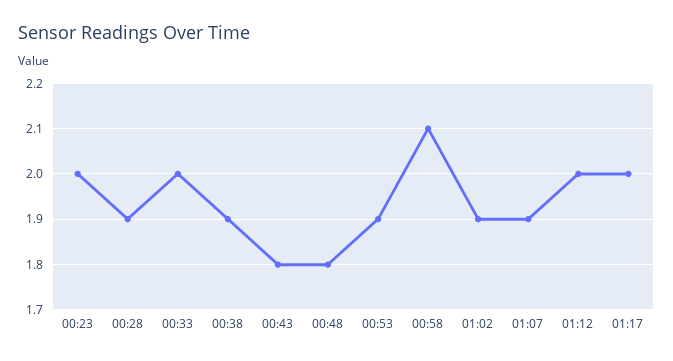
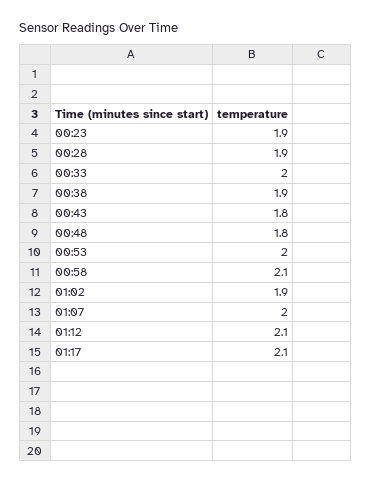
  {
-   "00:23": 2,
+   "00:23": 1.9,
    "00:28": 1.9,
    "00:33": 2,
    "00:38": 1.9,
    "00:43": 1.8,
    "00:48": 1.8,
-   "00:53": 1.9,
+   "00:53": 2,
    "00:58": 2.1,
    "01:02": 1.9,
-   "01:07": 1.9,
+   "01:07": 2,
-   "01:12": 2,
+   "01:12": 2.1,
-   "01:17": 2
+   "01:17": 2.1
  }

